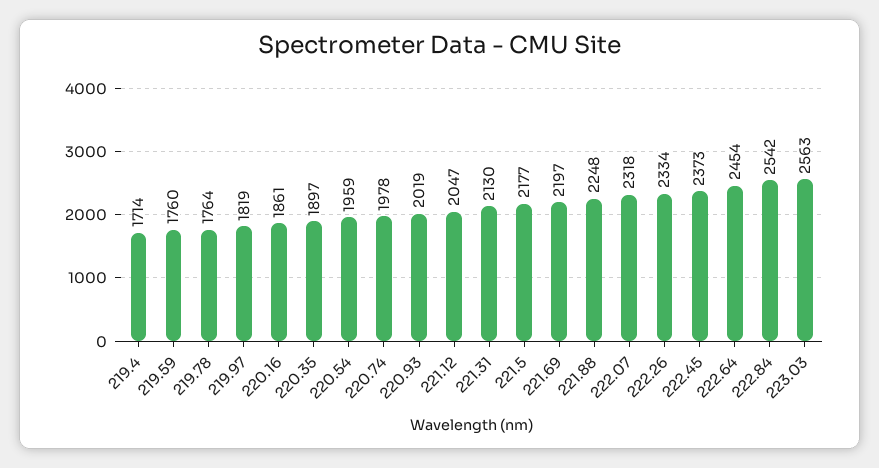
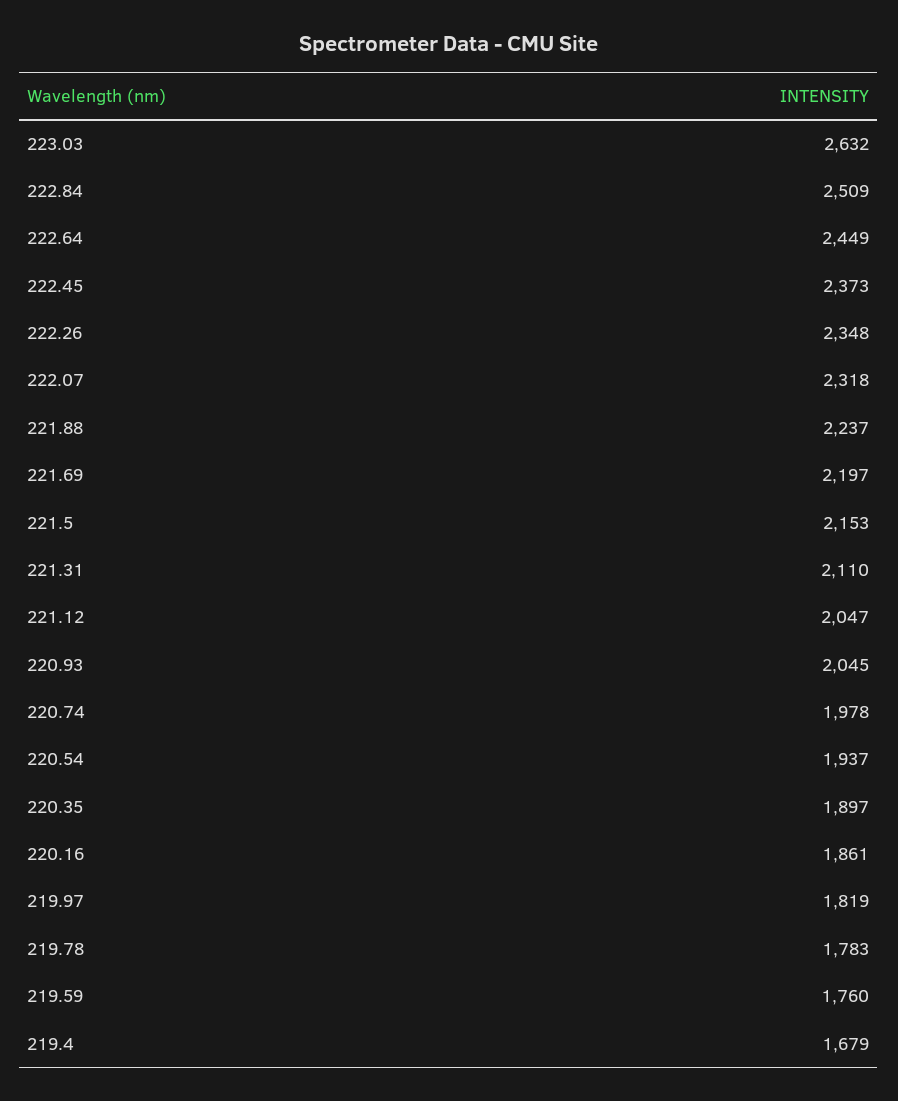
  {
-   "219.4": 1714,
+   "219.4": 1679,
    "219.59": 1760,
-   "219.78": 1764,
+   "219.78": 1783,
    "219.97": 1819,
    "220.16": 1861,
    "220.35": 1897,
-   "220.54": 1959,
+   "220.54": 1937,
    "220.74": 1978,
-   "220.93": 2019,
+   "220.93": 2045,
    "221.12": 2047,
-   "221.31": 2130,
+   "221.31": 2110,
-   "221.5": 2177,
+   "221.5": 2153,
    "221.69": 2197,
-   "221.88": 2248,
+   "221.88": 2237,
    "222.07": 2318,
-   "222.26": 2334,
+   "222.26": 2348,
    "222.45": 2373,
-   "222.64": 2454,
+   "222.64": 2449,
-   "222.84": 2542,
+   "222.84": 2509,
-   "223.03": 2563
+   "223.03": 2632
  }

